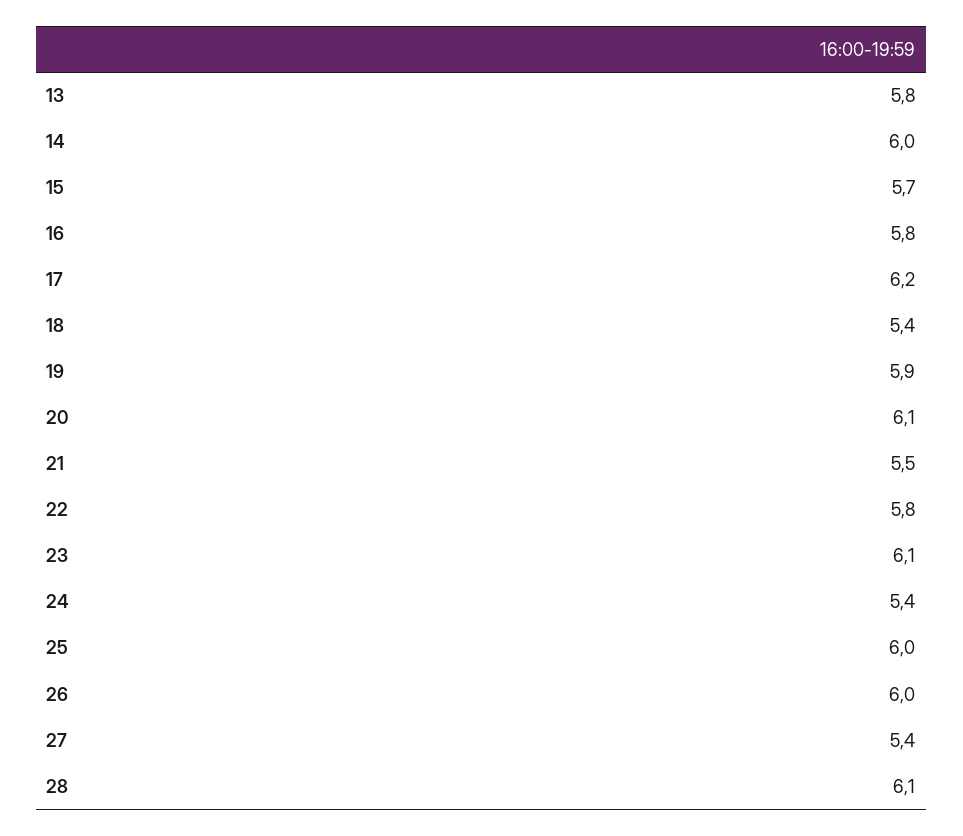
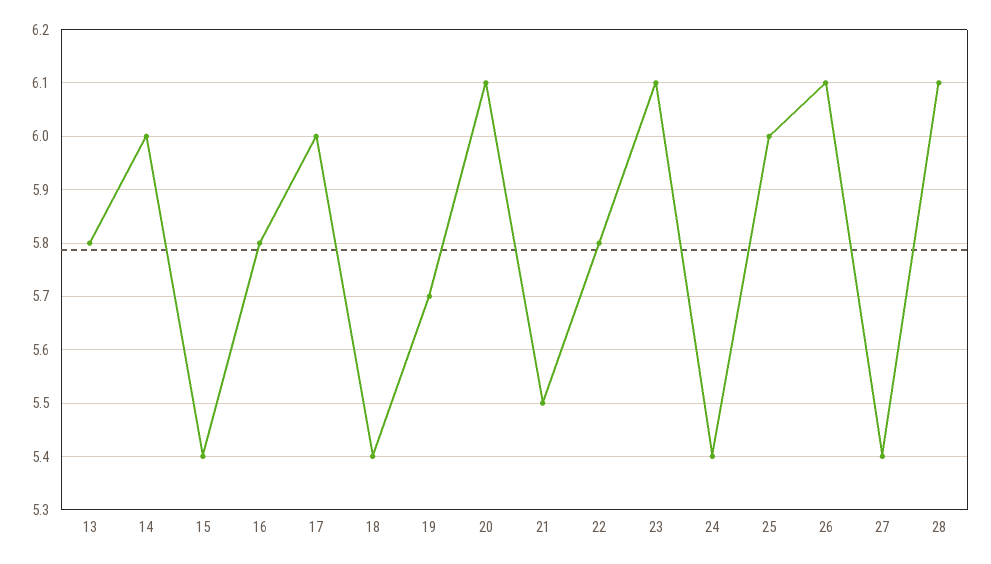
  {
    "13": 5.8,
    "14": 6,
-   "15": 5.7,
+   "15": 5.4,
    "16": 5.8,
-   "17": 6.2,
+   "17": 6,
    "18": 5.4,
-   "19": 5.9,
+   "19": 5.7,
    "20": 6.1,
    "21": 5.5,
    "22": 5.8,
    "23": 6.1,
    "24": 5.4,
    "25": 6,
-   "26": 6,
+   "26": 6.1,
    "27": 5.4,
    "28": 6.1
  }

